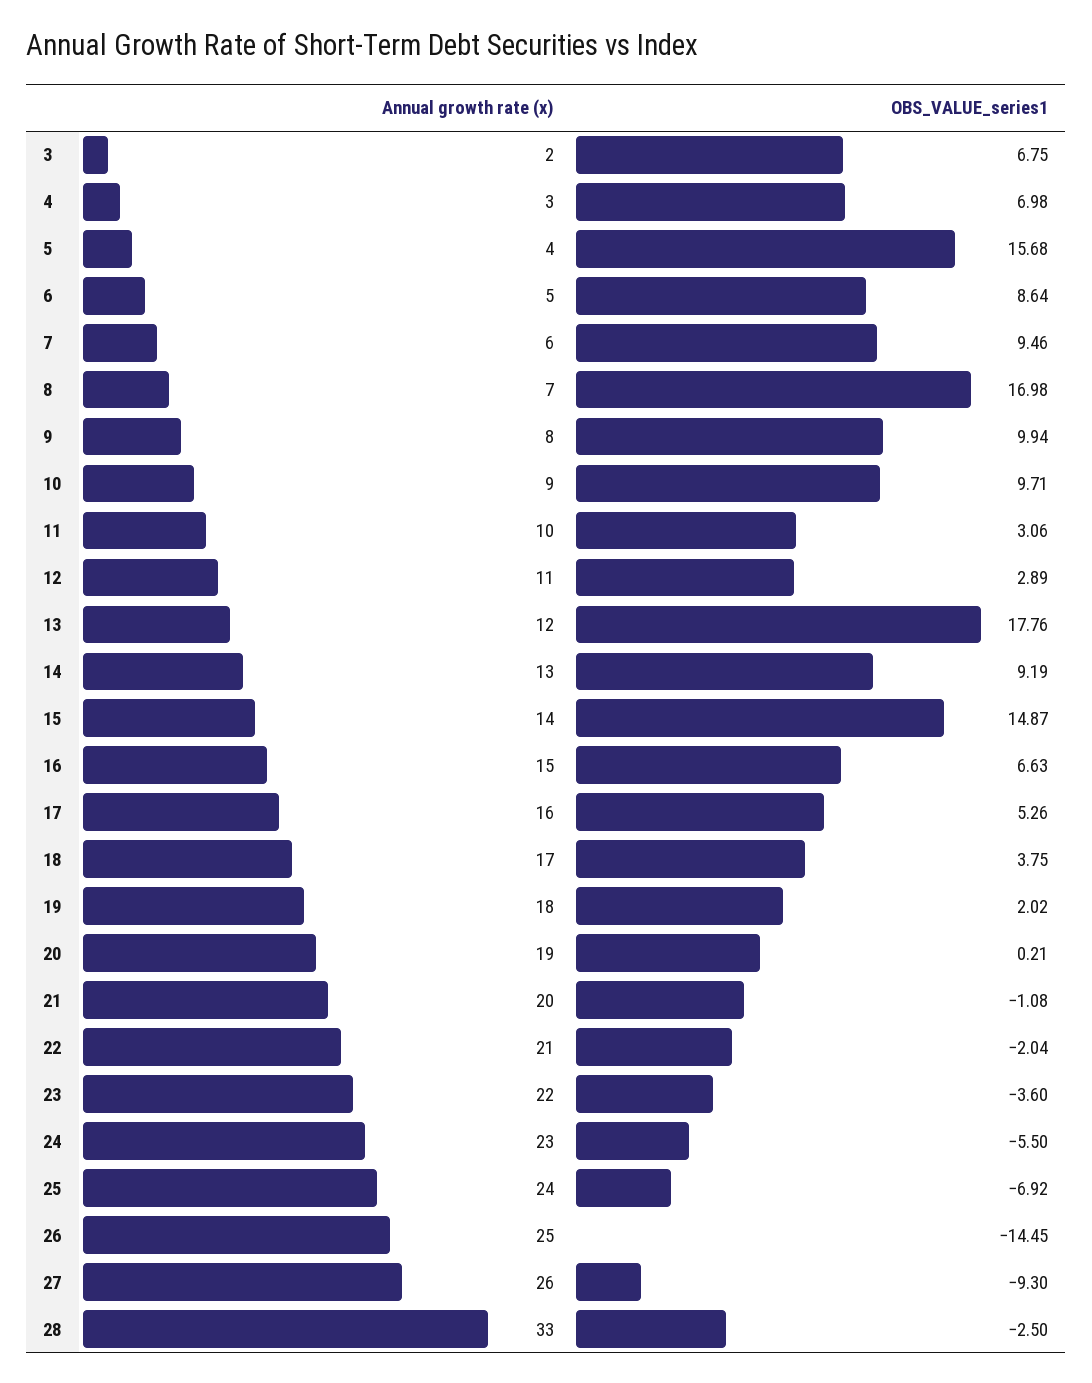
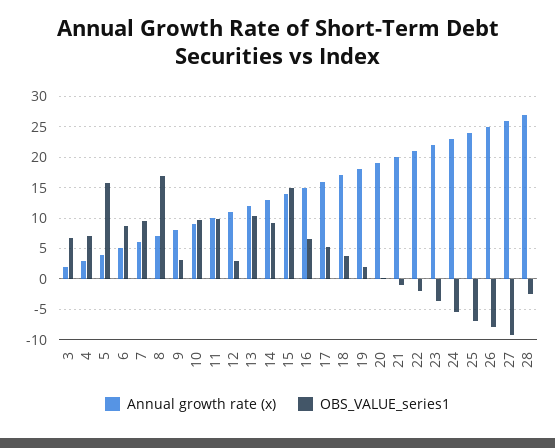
  {
    "Annual growth rate (x)": {
      "3": 2,
      "4": 3,
      "5": 4,
      "6": 5,
      "7": 6,
      "8": 7,
      "9": 8,
      "10": 9,
      "11": 10,
      "12": 11,
      "13": 12,
      "14": 13,
      "15": 14,
      "16": 15,
      "17": 16,
      "18": 17,
      "19": 18,
      "20": 19,
      "21": 20,
      "22": 21,
      "23": 22,
      "24": 23,
      "25": 24,
      "26": 25,
      "27": 26,
-     "28": 33
+     "28": 27
    },
    "OBS_VALUE_series1": {
      "3": 6.75,
      "4": 6.98,
      "5": 15.68,
      "6": 8.64,
      "7": 9.46,
      "8": 16.98,
-     "9": 9.94,
+     "9": 3,
      "10": 9.71,
-     "11": 3.06,
+     "11": 10,
      "12": 2.89,
-     "13": 17.76,
+     "13": 10,
      "14": 9.19,
      "15": 14.87,
      "16": 6.63,
      "17": 5.26,
      "18": 3.75,
      "19": 2.02,
      "20": 0.21,
      "21": -1.08,
      "22": -2.04,
      "23": -3.6,
      "24": -5.5,
      "25": -6.92,
-     "26": -14.45,
+     "26": -8,
      "27": -9.3,
      "28": -2.5
    }
  }

